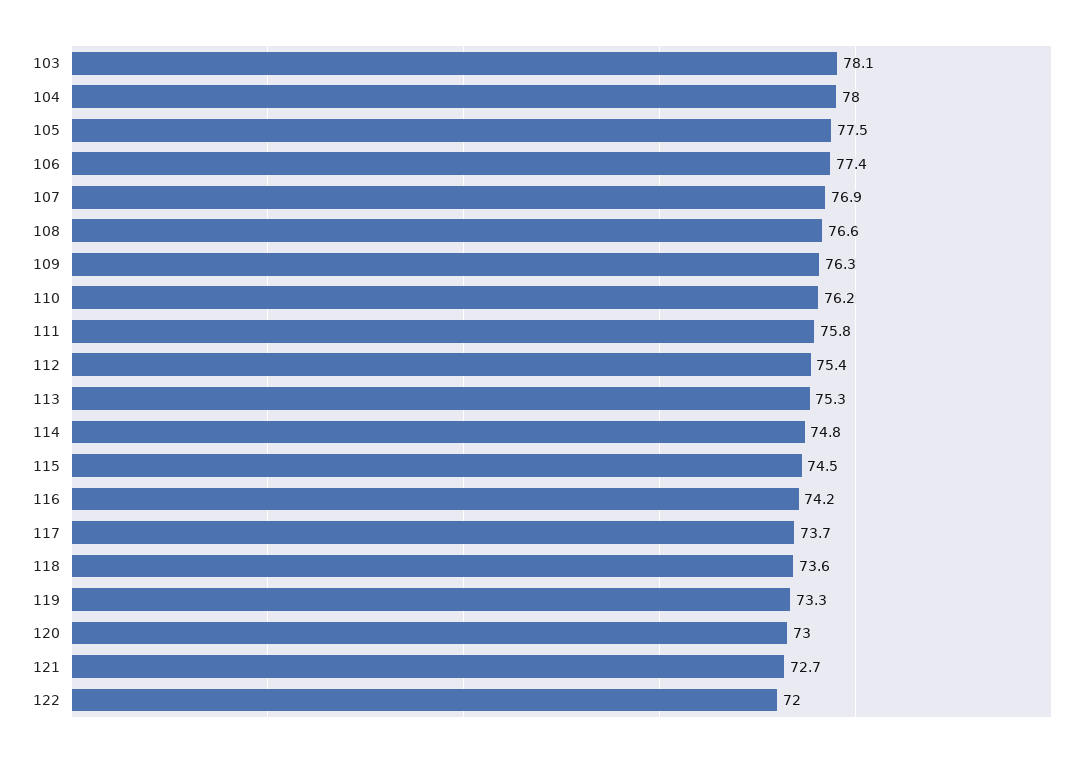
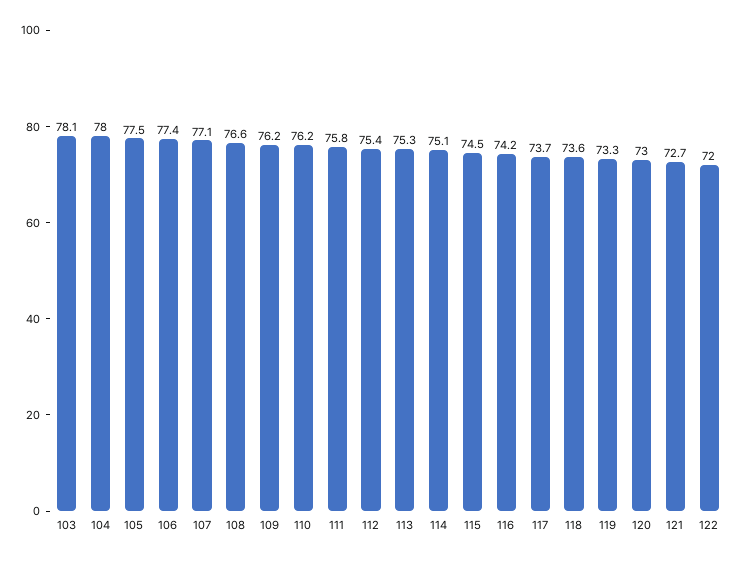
  {
    "103": 78.1,
    "104": 78,
    "105": 77.5,
    "106": 77.4,
-   "107": 76.9,
+   "107": 77.1,
    "108": 76.6,
-   "109": 76.3,
+   "109": 76.2,
    "110": 76.2,
    "111": 75.8,
    "112": 75.4,
    "113": 75.3,
-   "114": 74.8,
+   "114": 75.1,
    "115": 74.5,
    "116": 74.2,
    "117": 73.7,
    "118": 73.6,
    "119": 73.3,
    "120": 73,
    "121": 72.7,
    "122": 72
  }

